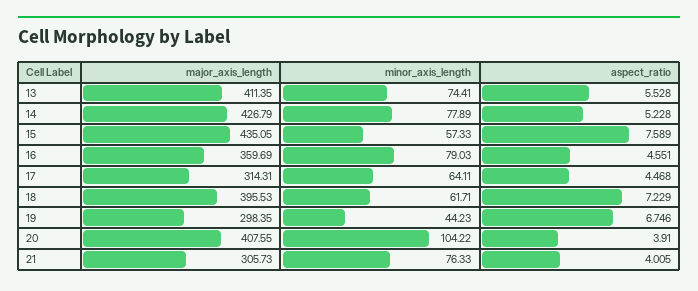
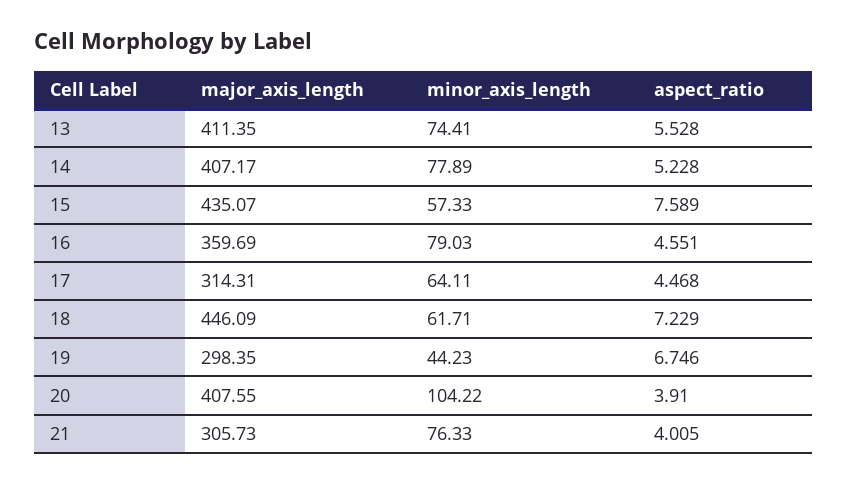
  {
    "major_axis_length": {
      "13": 411.35,
-     "14": 426.79,
+     "14": 407.17,
-     "15": 435.05,
+     "15": 435.07,
      "16": 359.69,
      "17": 314.31,
-     "18": 395.53,
+     "18": 446.09,
      "19": 298.35,
      "20": 407.55,
      "21": 305.73
    },
    "minor_axis_length": {
      "13": 74.41,
      "14": 77.89,
      "15": 57.33,
      "16": 79.03,
      "17": 64.11,
      "18": 61.71,
      "19": 44.23,
      "20": 104.22,
      "21": 76.33
    },
    "aspect_ratio": {
      "13": 5.528,
      "14": 5.228,
      "15": 7.589,
      "16": 4.551,
      "17": 4.468,
      "18": 7.229,
      "19": 6.746,
      "20": 3.91,
      "21": 4.005
    }
  }

